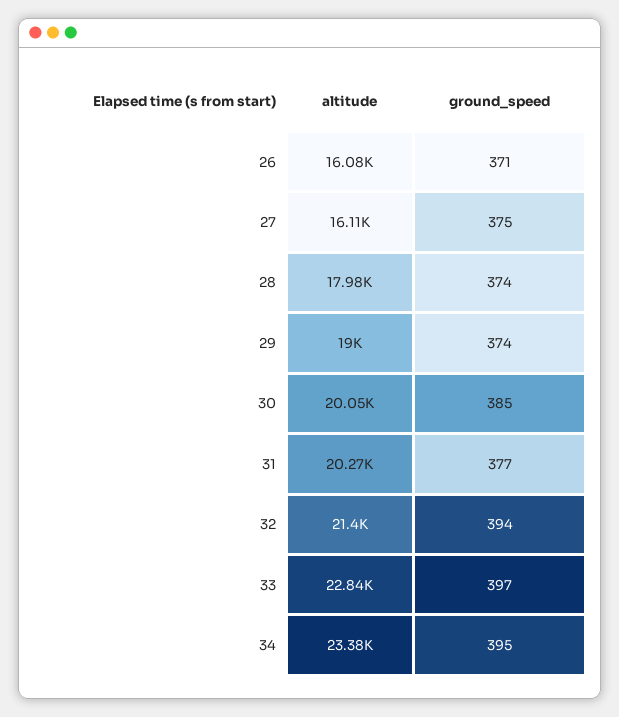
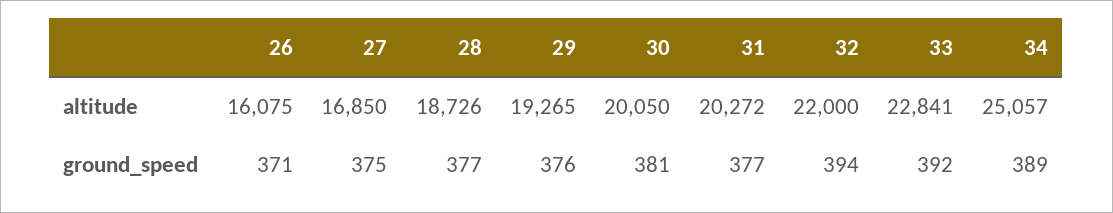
  {
    "altitude": {
      "26": 16075,
-     "27": 16110,
+     "27": 16850,
-     "28": 17980,
+     "28": 18726,
-     "29": 19000,
+     "29": 19265,
      "30": 20050,
      "31": 20272,
-     "32": 21400,
+     "32": 22000,
      "33": 22841,
-     "34": 23380
+     "34": 25057
    },
    "ground_speed": {
      "26": 371,
      "27": 375,
-     "28": 374,
+     "28": 377,
-     "29": 374,
+     "29": 376,
-     "30": 385,
+     "30": 381,
      "31": 377,
      "32": 394,
-     "33": 397,
+     "33": 392,
-     "34": 395
+     "34": 389
    }
  }

